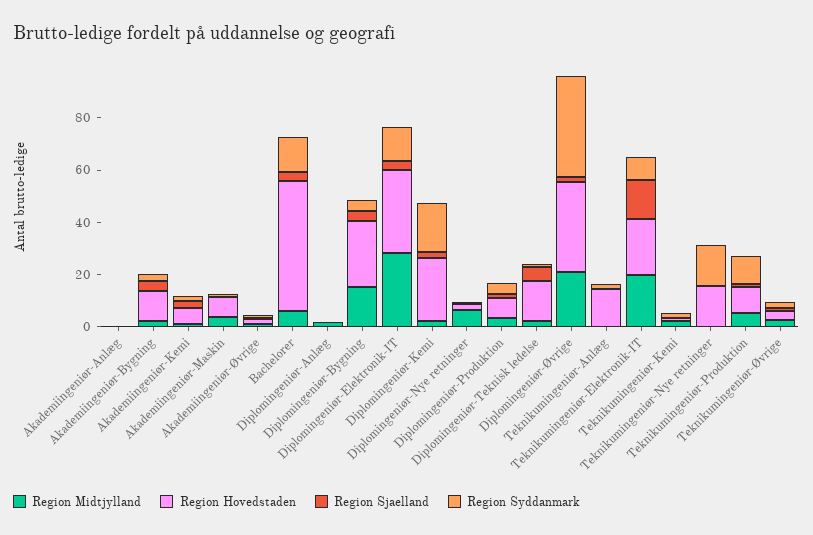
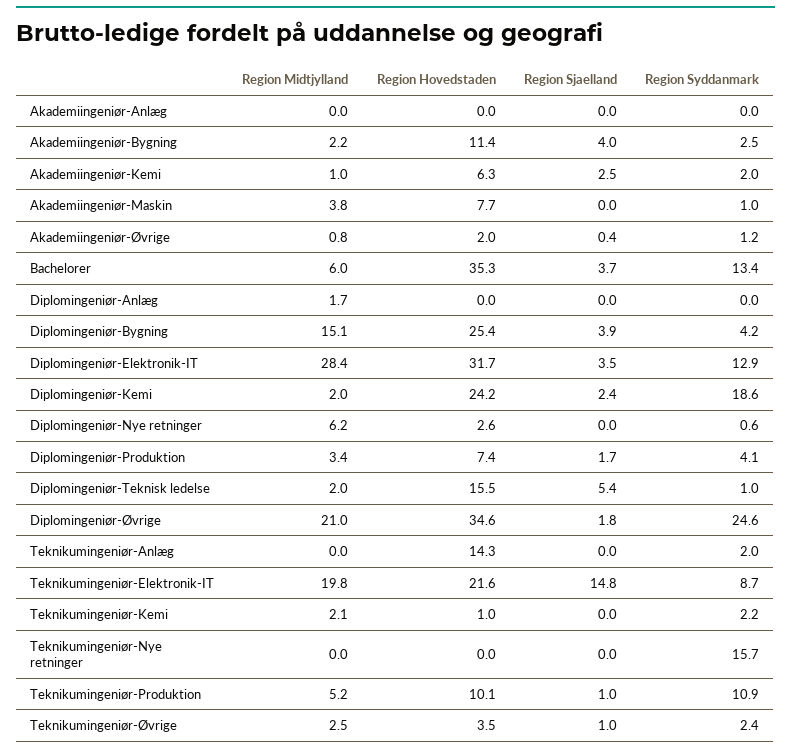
  {
    "Region Midtjylland": {
      "Akademiingeniør-Anlæg": 0,
      "Akademiingeniør-Bygning": 2.2,
      "Akademiingeniør-Kemi": 1,
      "Akademiingeniør-Maskin": 3.8,
      "Akademiingeniør-Øvrige": 0.8,
      "Bachelorer": 6,
      "Diplomingeniør-Anlæg": 1.7,
      "Diplomingeniør-Bygning": 15.1,
      "Diplomingeniør-Elektronik-IT": 28.4,
      "Diplomingeniør-Kemi": 2,
      "Diplomingeniør-Nye retninger": 6.2,
      "Diplomingeniør-Produktion": 3.4,
      "Diplomingeniør-Teknisk ledelse": 2,
      "Diplomingeniør-Øvrige": 21,
      "Teknikumingeniør-Anlæg": 0,
      "Teknikumingeniør-Elektronik-IT": 19.8,
      "Teknikumingeniør-Kemi": 2.1,
      "Teknikumingeniør-Nye retninger": 0,
      "Teknikumingeniør-Produktion": 5.2,
      "Teknikumingeniør-Øvrige": 2.5
    },
    "Region Hovedstaden": {
      "Akademiingeniør-Anlæg": 0,
      "Akademiingeniør-Bygning": 11.4,
      "Akademiingeniør-Kemi": 6.3,
      "Akademiingeniør-Maskin": 7.7,
      "Akademiingeniør-Øvrige": 2,
-     "Bachelorer": 50,
+     "Bachelorer": 35.3,
      "Diplomingeniør-Anlæg": 0,
      "Diplomingeniør-Bygning": 25.4,
      "Diplomingeniør-Elektronik-IT": 31.7,
      "Diplomingeniør-Kemi": 24.2,
      "Diplomingeniør-Nye retninger": 2.6,
      "Diplomingeniør-Produktion": 7.4,
      "Diplomingeniør-Teknisk ledelse": 15.5,
      "Diplomingeniør-Øvrige": 34.6,
      "Teknikumingeniør-Anlæg": 14.3,
      "Teknikumingeniør-Elektronik-IT": 21.6,
      "Teknikumingeniør-Kemi": 1,
-     "Teknikumingeniør-Nye retninger": 15,
+     "Teknikumingeniør-Nye retninger": 0,
      "Teknikumingeniør-Produktion": 10.1,
      "Teknikumingeniør-Øvrige": 3.5
    },
    "Region Sjaelland": {
      "Akademiingeniør-Anlæg": 0,
      "Akademiingeniør-Bygning": 4,
      "Akademiingeniør-Kemi": 2.5,
      "Akademiingeniør-Maskin": 0,
      "Akademiingeniør-Øvrige": 0.4,
      "Bachelorer": 3.7,
      "Diplomingeniør-Anlæg": 0,
      "Diplomingeniør-Bygning": 3.9,
      "Diplomingeniør-Elektronik-IT": 3.5,
      "Diplomingeniør-Kemi": 2.4,
      "Diplomingeniør-Nye retninger": 0,
      "Diplomingeniør-Produktion": 1.7,
      "Diplomingeniør-Teknisk ledelse": 5.4,
      "Diplomingeniør-Øvrige": 1.8,
      "Teknikumingeniør-Anlæg": 0,
      "Teknikumingeniør-Elektronik-IT": 14.8,
      "Teknikumingeniør-Kemi": 0,
      "Teknikumingeniør-Nye retninger": 0,
      "Teknikumingeniør-Produktion": 1,
      "Teknikumingeniør-Øvrige": 1
    },
    "Region Syddanmark": {
      "Akademiingeniør-Anlæg": 0,
      "Akademiingeniør-Bygning": 2.5,
      "Akademiingeniør-Kemi": 2,
      "Akademiingeniør-Maskin": 1,
      "Akademiingeniør-Øvrige": 1.2,
      "Bachelorer": 13.4,
      "Diplomingeniør-Anlæg": 0,
      "Diplomingeniør-Bygning": 4.2,
      "Diplomingeniør-Elektronik-IT": 12.9,
      "Diplomingeniør-Kemi": 18.6,
      "Diplomingeniør-Nye retninger": 0.6,
      "Diplomingeniør-Produktion": 4.1,
      "Diplomingeniør-Teknisk ledelse": 1,
-     "Diplomingeniør-Øvrige": 40,
+     "Diplomingeniør-Øvrige": 24.6,
      "Teknikumingeniør-Anlæg": 2,
      "Teknikumingeniør-Elektronik-IT": 8.7,
      "Teknikumingeniør-Kemi": 2.2,
      "Teknikumingeniør-Nye retninger": 15.7,
      "Teknikumingeniør-Produktion": 10.9,
      "Teknikumingeniør-Øvrige": 2.4
    }
  }

